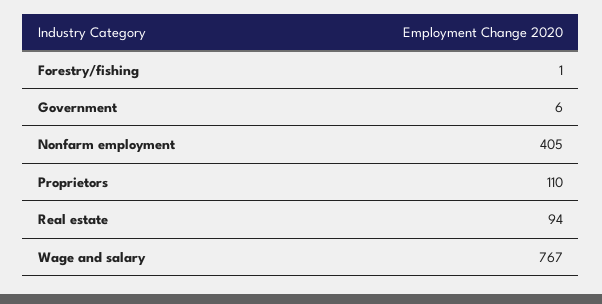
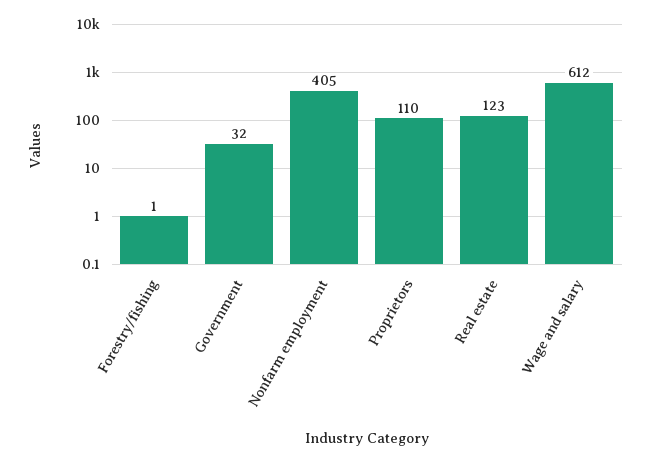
  {
    "Forestry/fishing": 1,
-   "Government": 6,
+   "Government": 32,
    "Nonfarm employment": 405,
    "Proprietors": 110,
-   "Real estate": 94,
+   "Real estate": 123,
-   "Wage and salary": 767
+   "Wage and salary": 612
  }

